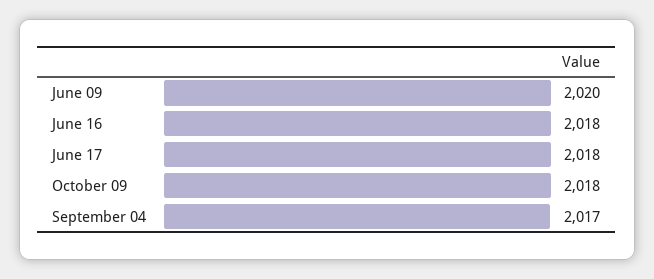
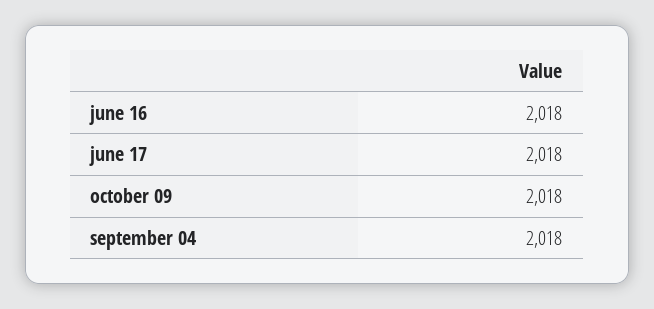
  {
-   "June 09": 2020,
    "June 16": 2018,
    "June 17": 2018,
    "October 09": 2018,
-   "September 04": 2017
+   "September 04": 2018
  }

